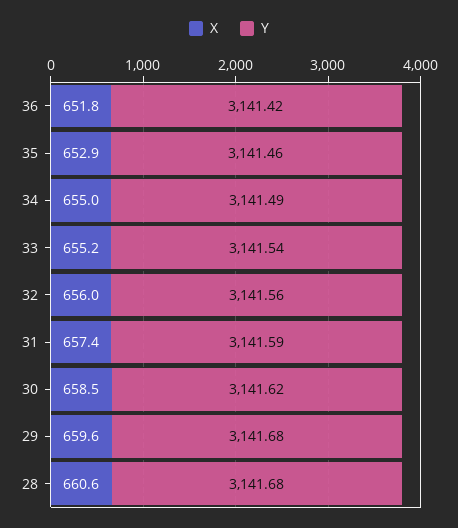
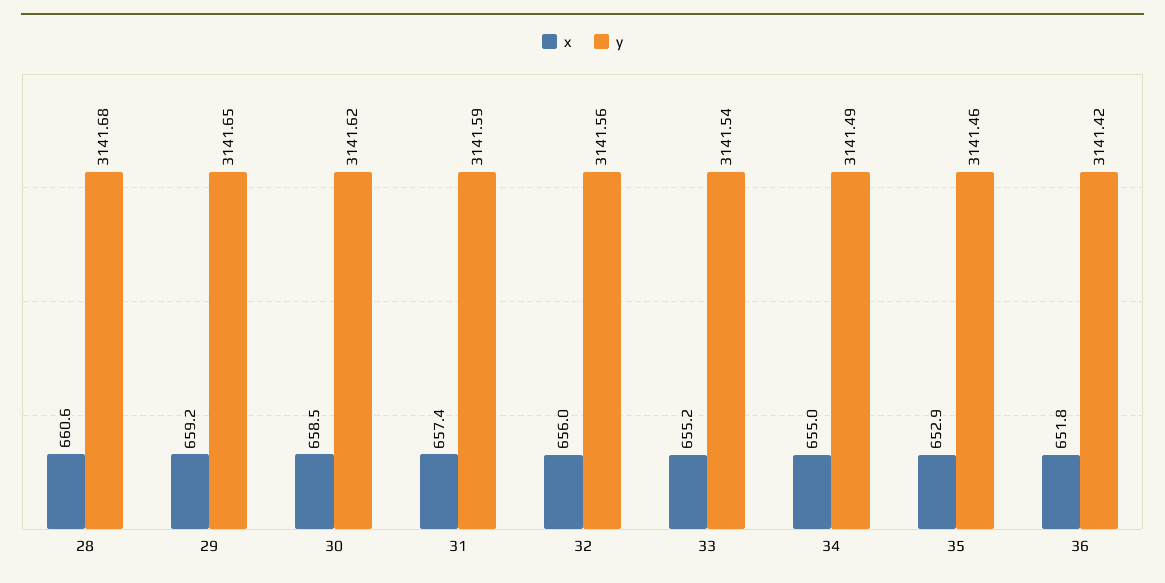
  {
    "X": {
      "36": 651.8,
      "35": 652.9,
      "34": 655,
      "33": 655.2,
      "32": 656,
      "31": 657.4,
      "30": 658.5,
-     "29": 659.6,
+     "29": 659.2,
      "28": 660.6
    },
    "Y": {
      "36": 3141.42,
      "35": 3141.46,
      "34": 3141.49,
      "33": 3141.54,
      "32": 3141.56,
      "31": 3141.59,
      "30": 3141.62,
-     "29": 3141.68,
+     "29": 3141.65,
      "28": 3141.68
    }
  }

